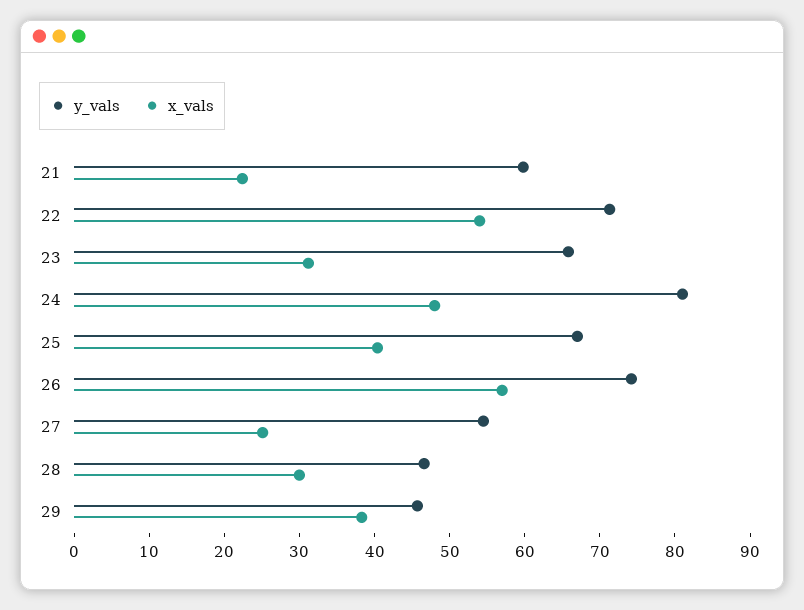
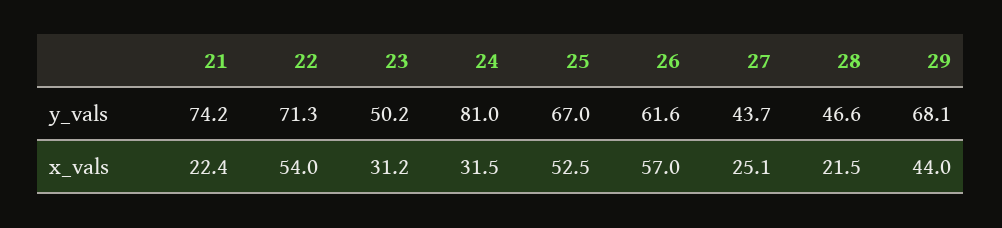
  {
    "y_vals": {
-     "21": 60,
+     "21": 74.2,
      "22": 71.3,
-     "23": 66,
+     "23": 50.2,
      "24": 81,
      "25": 67,
-     "26": 74,
+     "26": 61.6,
-     "27": 54,
+     "27": 43.7,
      "28": 46.6,
-     "29": 46
+     "29": 68.1
    },
    "x_vals": {
      "21": 22.4,
      "22": 54,
      "23": 31.2,
-     "24": 48,
+     "24": 31.5,
-     "25": 40,
+     "25": 52.5,
      "26": 57,
      "27": 25.1,
-     "28": 30,
+     "28": 21.5,
-     "29": 38
+     "29": 44
    }
  }

